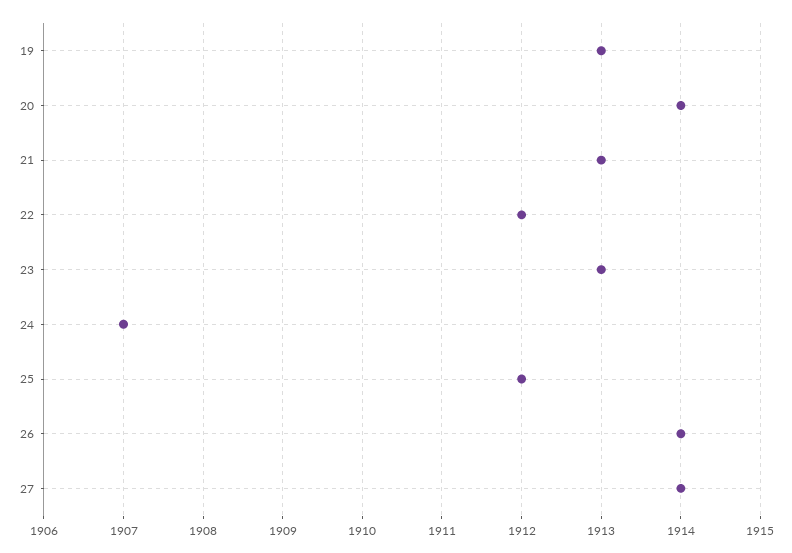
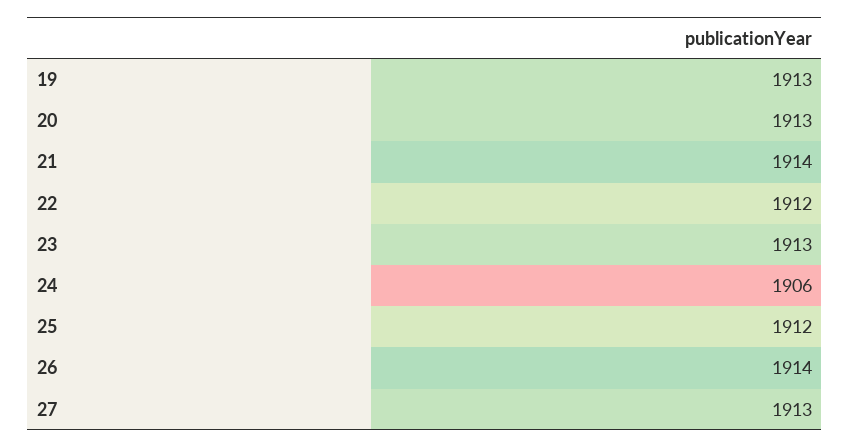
  {
    "19": 1913,
-   "20": 1914,
+   "20": 1913,
-   "21": 1913,
+   "21": 1914,
    "22": 1912,
    "23": 1913,
-   "24": 1907,
+   "24": 1906,
    "25": 1912,
    "26": 1914,
-   "27": 1914
+   "27": 1913
  }

